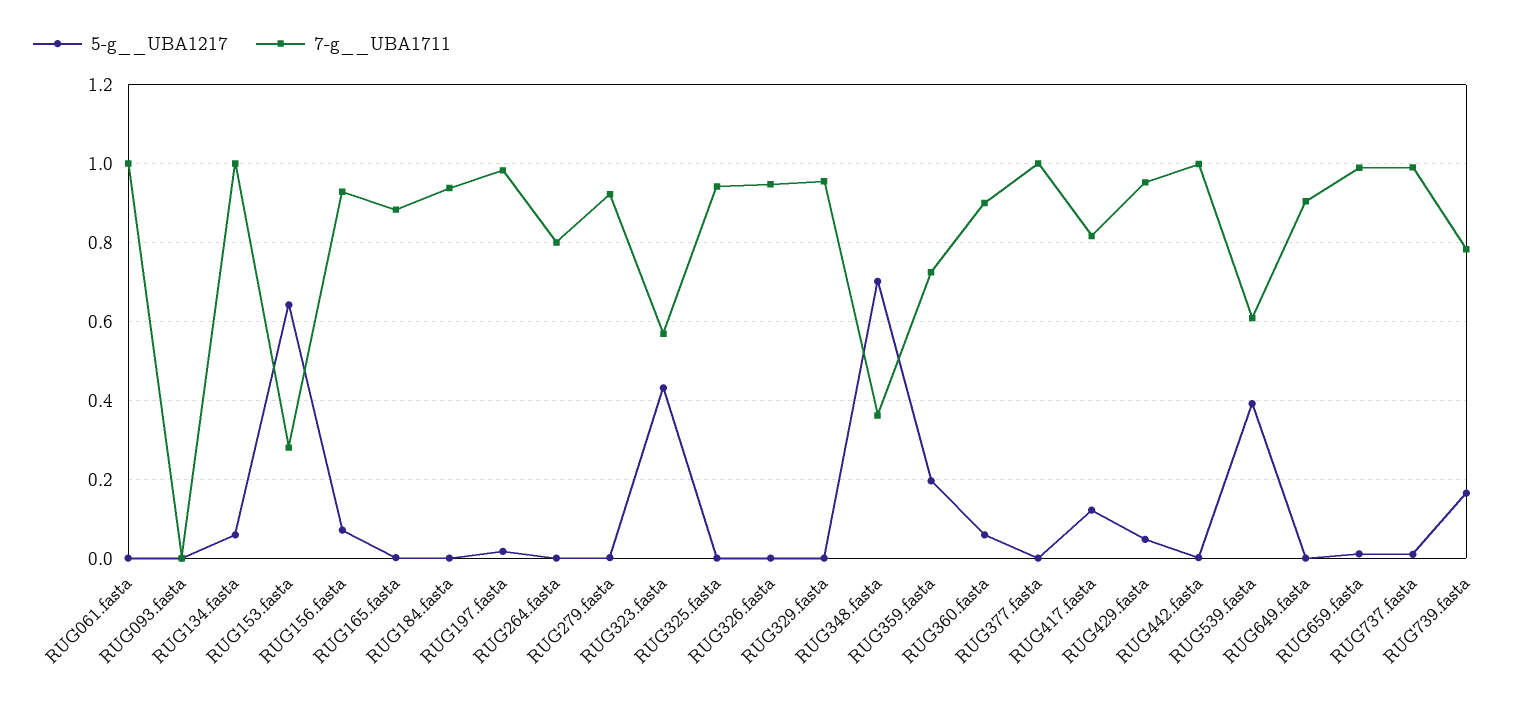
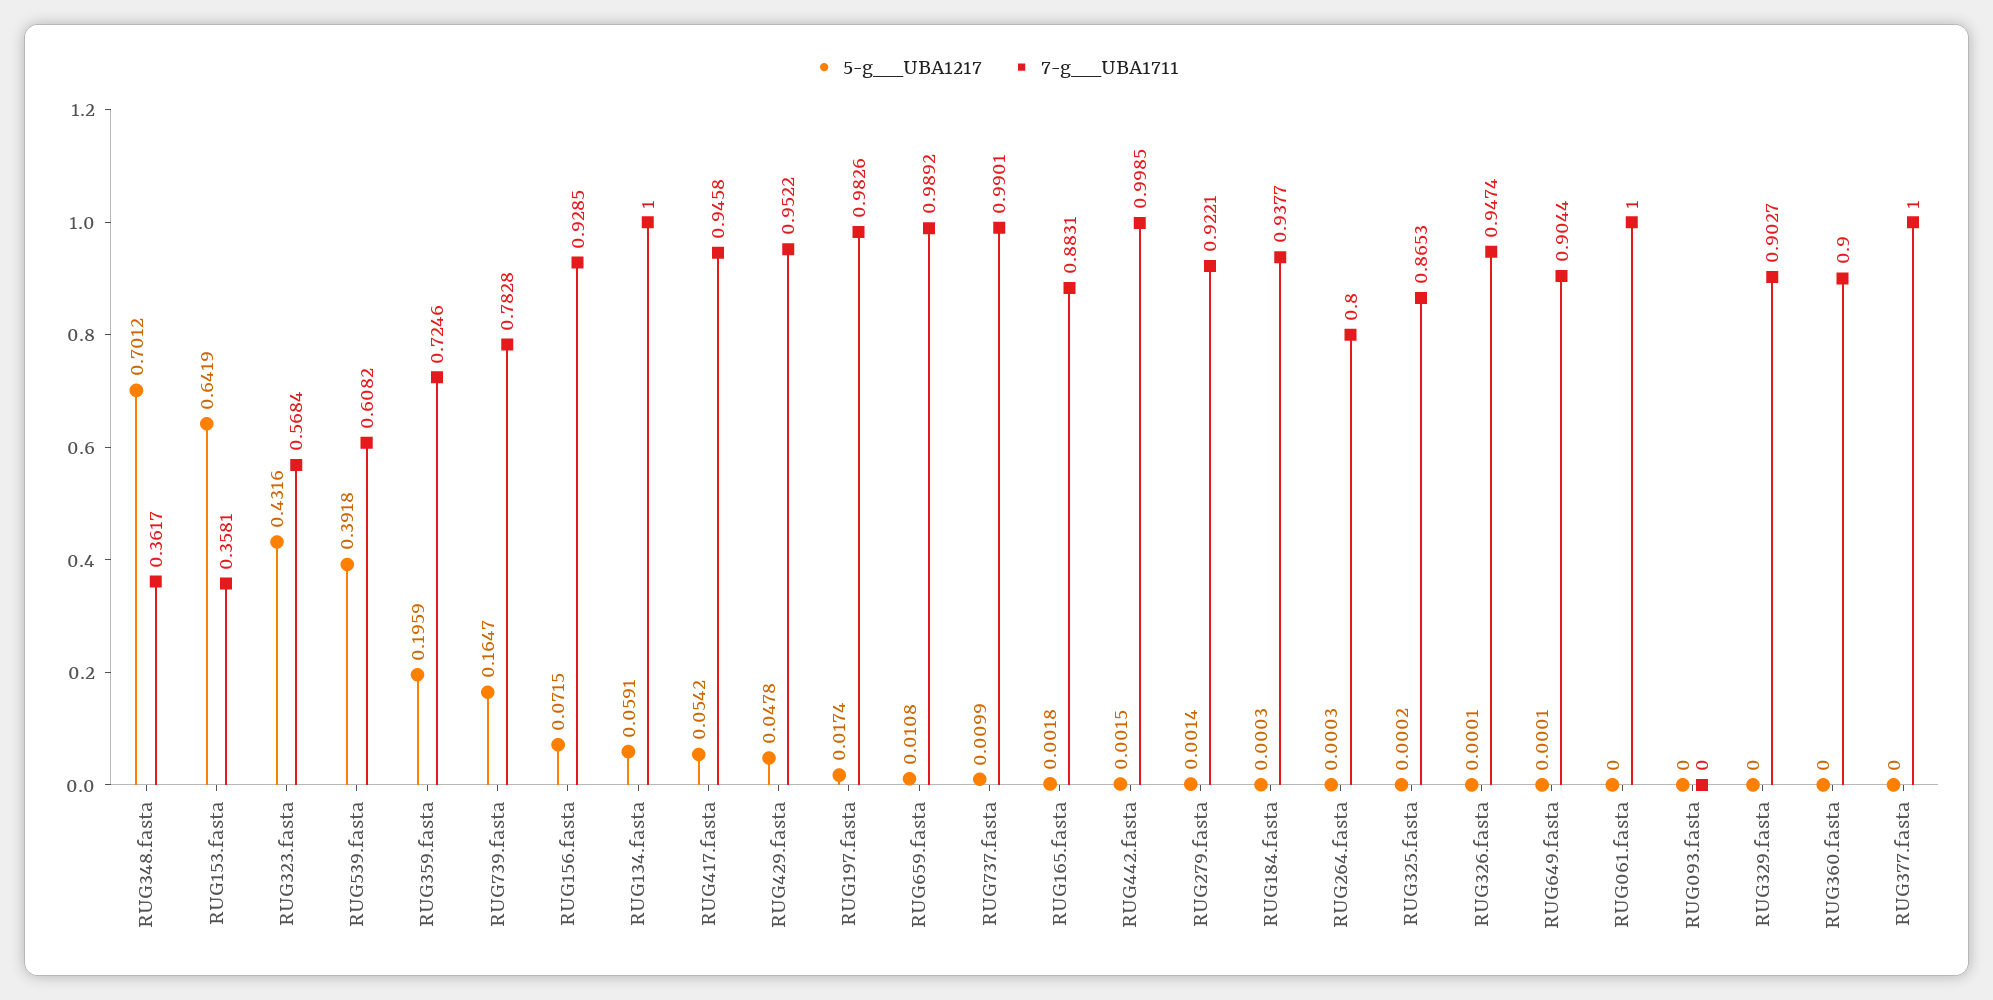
  {
    "5-g__UBA1217": {
      "RUG061.fasta": 0,
      "RUG093.fasta": 0,
      "RUG134.fasta": 0.0591,
      "RUG153.fasta": 0.6419,
      "RUG156.fasta": 0.0715,
      "RUG165.fasta": 0.0018,
      "RUG184.fasta": 0.0003,
      "RUG197.fasta": 0.0174,
      "RUG264.fasta": 0.0003,
      "RUG279.fasta": 0.0014,
      "RUG323.fasta": 0.4316,
      "RUG325.fasta": 0.0002,
      "RUG326.fasta": 0.0001,
      "RUG329.fasta": 0,
      "RUG348.fasta": 0.7012,
      "RUG359.fasta": 0.1959,
-     "RUG360.fasta": 0.06,
+     "RUG360.fasta": 0,
      "RUG377.fasta": 0,
-     "RUG417.fasta": 0.12,
+     "RUG417.fasta": 0.0542,
      "RUG429.fasta": 0.0478,
      "RUG442.fasta": 0.0015,
      "RUG539.fasta": 0.3918,
      "RUG649.fasta": 0.0001,
      "RUG659.fasta": 0.0108,
      "RUG737.fasta": 0.0099,
      "RUG739.fasta": 0.1647
    },
    "7-g__UBA1711": {
      "RUG061.fasta": 1,
      "RUG093.fasta": 0,
      "RUG134.fasta": 1,
-     "RUG153.fasta": 0.28,
+     "RUG153.fasta": 0.3581,
      "RUG156.fasta": 0.9285,
      "RUG165.fasta": 0.8831,
      "RUG184.fasta": 0.9377,
      "RUG197.fasta": 0.9826,
      "RUG264.fasta": 0.8,
      "RUG279.fasta": 0.9221,
      "RUG323.fasta": 0.5684,
-     "RUG325.fasta": 0.94,
+     "RUG325.fasta": 0.8653,
      "RUG326.fasta": 0.9474,
-     "RUG329.fasta": 0.96,
+     "RUG329.fasta": 0.9027,
      "RUG348.fasta": 0.3617,
      "RUG359.fasta": 0.7246,
      "RUG360.fasta": 0.9,
      "RUG377.fasta": 1,
-     "RUG417.fasta": 0.82,
+     "RUG417.fasta": 0.9458,
      "RUG429.fasta": 0.9522,
      "RUG442.fasta": 0.9985,
      "RUG539.fasta": 0.6082,
      "RUG649.fasta": 0.9044,
      "RUG659.fasta": 0.9892,
      "RUG737.fasta": 0.9901,
      "RUG739.fasta": 0.7828
    }
  }

